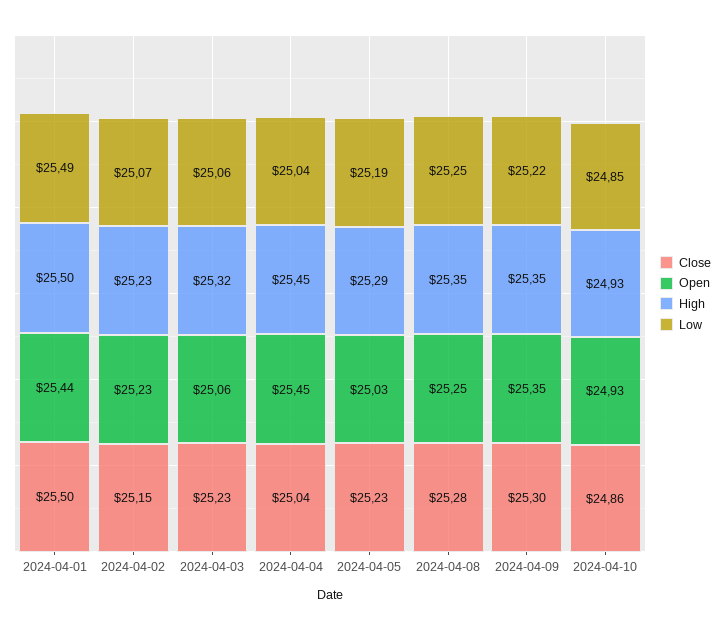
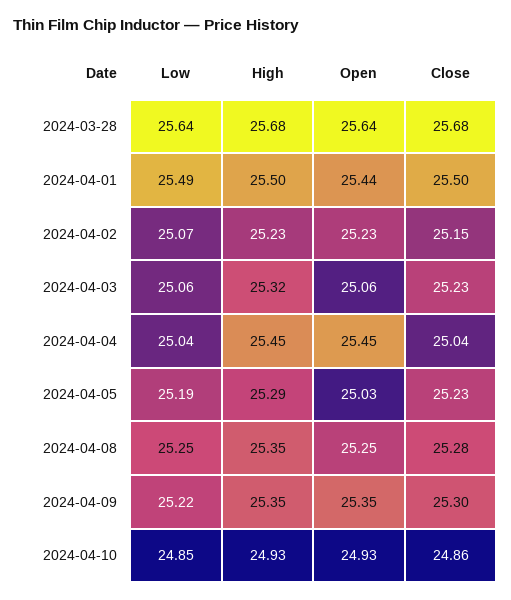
  {
    "Close": {
      "2024-04-01": 25.5,
      "2024-04-02": 25.15,
      "2024-04-03": 25.23,
      "2024-04-04": 25.04,
      "2024-04-05": 25.23,
      "2024-04-08": 25.28,
      "2024-04-09": 25.3,
-     "2024-04-10": 24.86
+     "2024-04-10": 24.86,
+     "2024-03-28": 25.68
    },
    "Open": {
      "2024-04-01": 25.44,
      "2024-04-02": 25.23,
      "2024-04-03": 25.06,
      "2024-04-04": 25.45,
      "2024-04-05": 25.03,
      "2024-04-08": 25.25,
      "2024-04-09": 25.35,
-     "2024-04-10": 24.93
+     "2024-04-10": 24.93,
+     "2024-03-28": 25.64
    },
    "High": {
      "2024-04-01": 25.5,
      "2024-04-02": 25.23,
      "2024-04-03": 25.32,
      "2024-04-04": 25.45,
      "2024-04-05": 25.29,
      "2024-04-08": 25.35,
      "2024-04-09": 25.35,
-     "2024-04-10": 24.93
+     "2024-04-10": 24.93,
+     "2024-03-28": 25.68
    },
    "Low": {
      "2024-04-01": 25.49,
      "2024-04-02": 25.07,
      "2024-04-03": 25.06,
      "2024-04-04": 25.04,
      "2024-04-05": 25.19,
      "2024-04-08": 25.25,
      "2024-04-09": 25.22,
-     "2024-04-10": 24.85
+     "2024-04-10": 24.85,
+     "2024-03-28": 25.64
    }
  }

